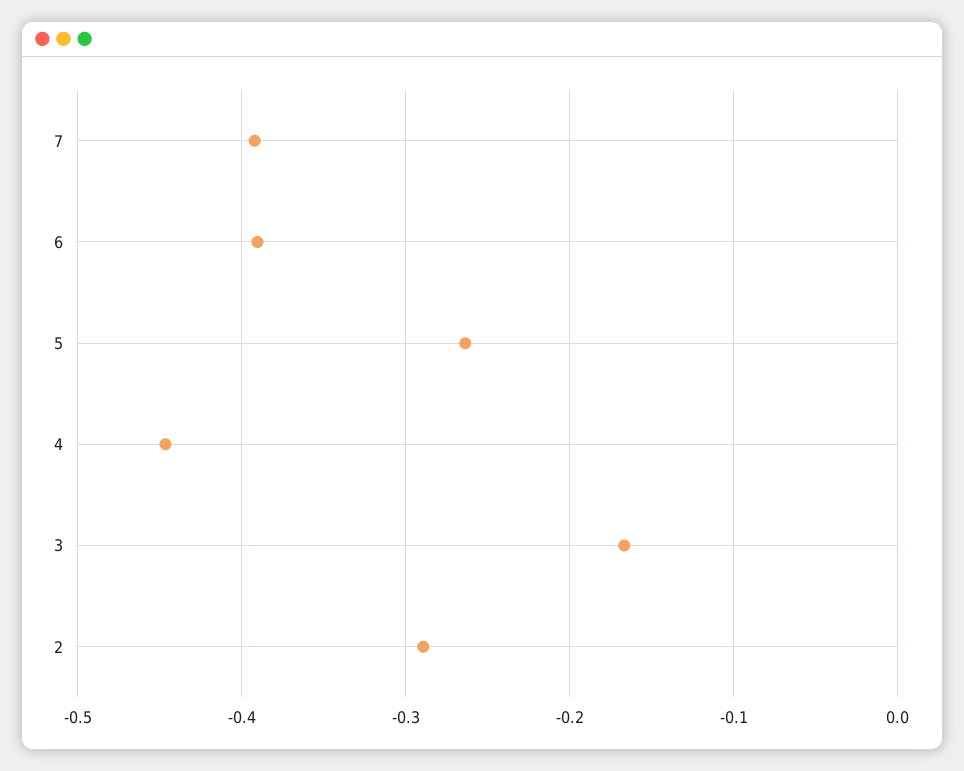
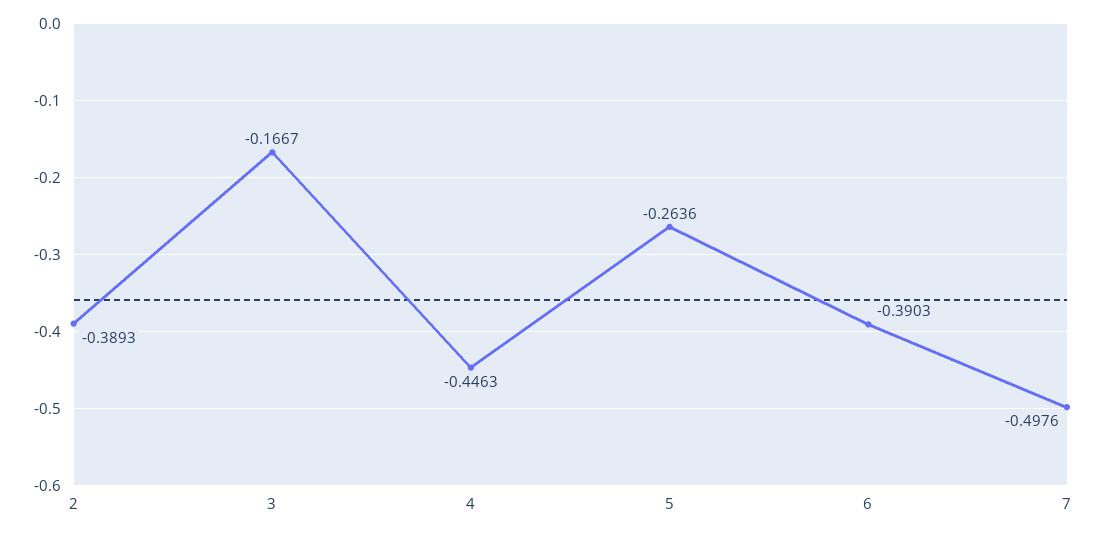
  {
-   "7": -0.39,
+   "7": -0.4976,
    "6": -0.3903,
    "5": -0.2636,
    "4": -0.4463,
    "3": -0.1667,
-   "2": -0.29
+   "2": -0.3893
  }

